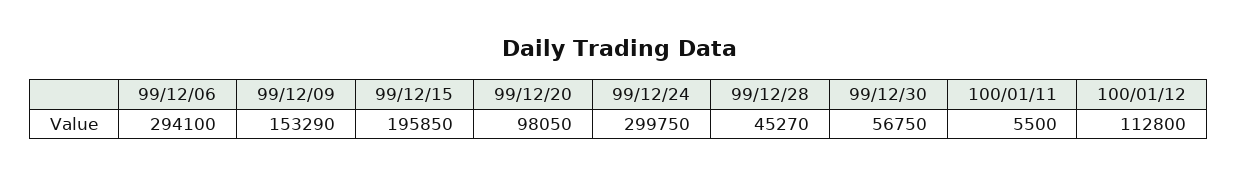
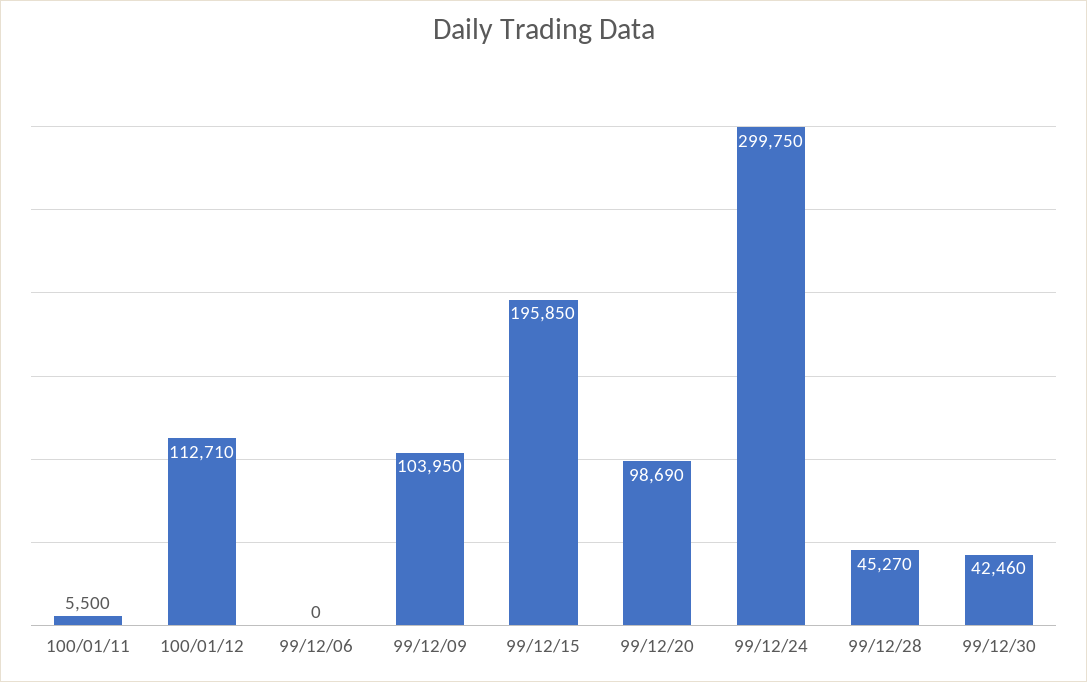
  {
-   "99/12/06": 294100,
+   "99/12/06": 0,
-   "99/12/09": 153290,
+   "99/12/09": 103950,
    "99/12/15": 195850,
-   "99/12/20": 98050,
+   "99/12/20": 98690,
    "99/12/24": 299750,
    "99/12/28": 45270,
-   "99/12/30": 56750,
+   "99/12/30": 42460,
    "100/01/11": 5500,
-   "100/01/12": 112800
+   "100/01/12": 112710
  }

